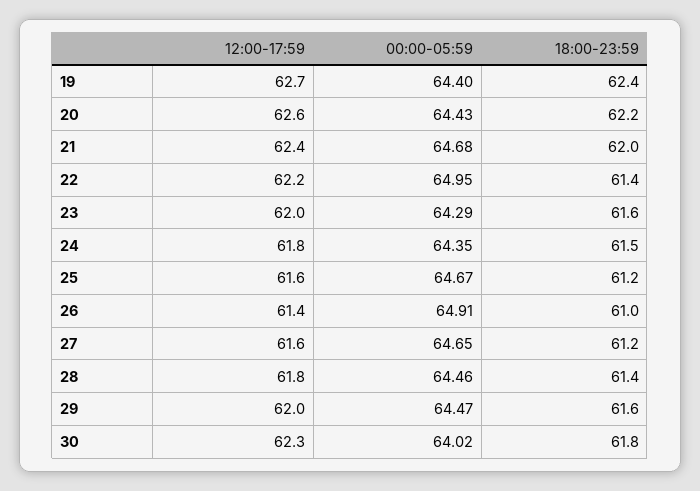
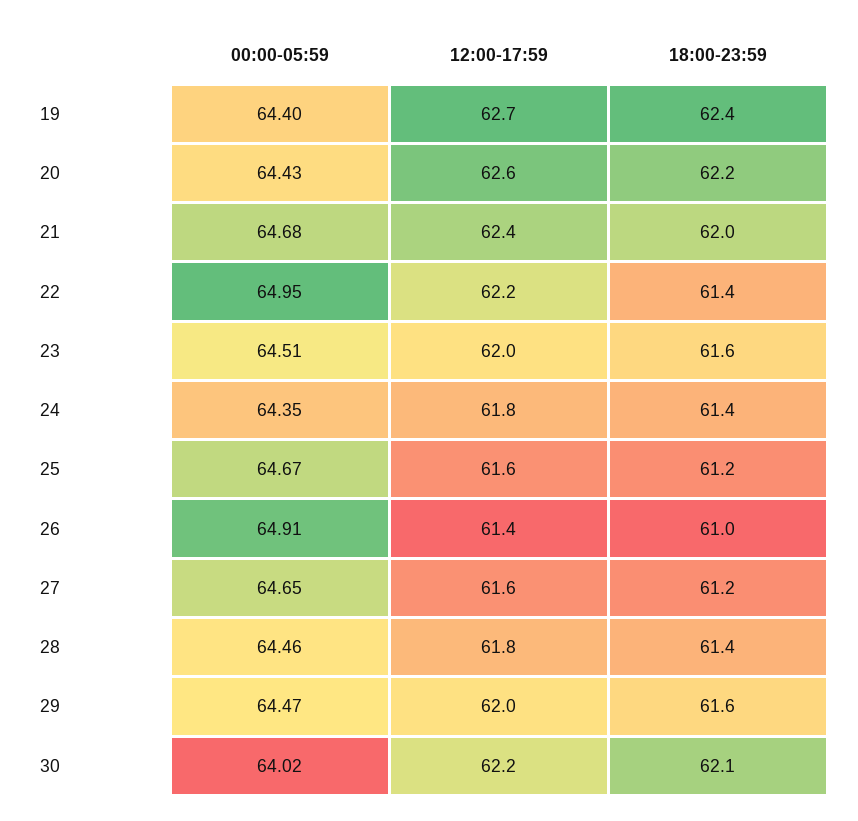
  {
    "12:00-17:59": {
      "19": 62.7,
      "20": 62.6,
      "21": 62.4,
      "22": 62.2,
      "23": 62,
      "24": 61.8,
      "25": 61.6,
      "26": 61.4,
      "27": 61.6,
      "28": 61.8,
      "29": 62,
-     "30": 62.3
+     "30": 62.2
    },
    "00:00-05:59": {
      "19": 64.4,
      "20": 64.43,
      "21": 64.68,
      "22": 64.95,
-     "23": 64.29,
+     "23": 64.51,
      "24": 64.35,
      "25": 64.67,
      "26": 64.91,
      "27": 64.65,
      "28": 64.46,
      "29": 64.47,
      "30": 64.02
    },
    "18:00-23:59": {
      "19": 62.4,
      "20": 62.2,
      "21": 62,
      "22": 61.4,
      "23": 61.6,
-     "24": 61.5,
+     "24": 61.4,
      "25": 61.2,
      "26": 61,
      "27": 61.2,
      "28": 61.4,
      "29": 61.6,
-     "30": 61.8
+     "30": 62.1
    }
  }

